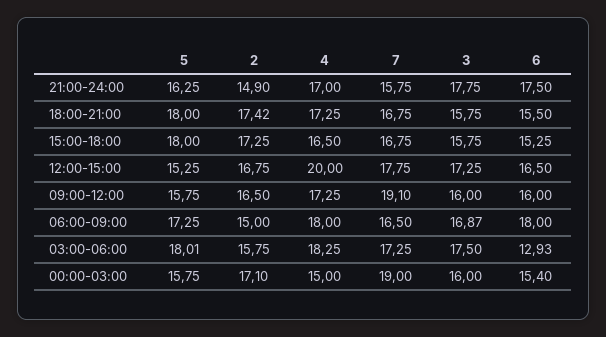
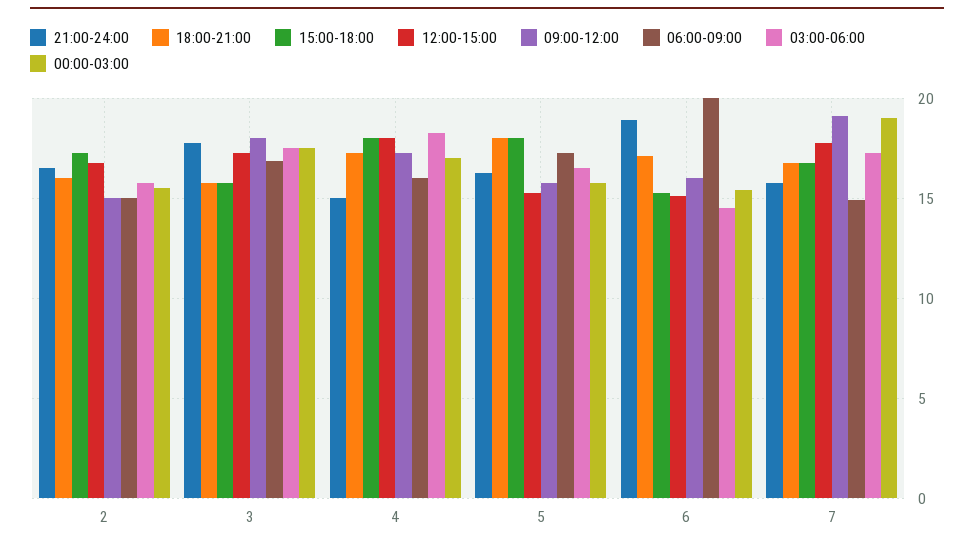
  {
    "21:00-24:00": {
      "5": 16.25,
-     "2": 14.9,
+     "2": 16.5,
-     "4": 17,
+     "4": 15,
      "7": 15.75,
      "3": 17.75,
-     "6": 17.5
+     "6": 19
    },
    "18:00-21:00": {
      "5": 18,
-     "2": 17.42,
+     "2": 16,
      "4": 17.25,
      "7": 16.75,
      "3": 15.75,
-     "6": 15.5
+     "6": 17
    },
    "15:00-18:00": {
      "5": 18,
      "2": 17.25,
-     "4": 16.5,
+     "4": 18,
      "7": 16.75,
      "3": 15.75,
      "6": 15.25
    },
    "12:00-15:00": {
      "5": 15.25,
      "2": 16.75,
-     "4": 20,
+     "4": 18,
      "7": 17.75,
      "3": 17.25,
-     "6": 16.5
+     "6": 15
    },
    "09:00-12:00": {
      "5": 15.75,
-     "2": 16.5,
+     "2": 15,
      "4": 17.25,
      "7": 19.1,
-     "3": 16,
+     "3": 18,
      "6": 16
    },
    "06:00-09:00": {
      "5": 17.25,
      "2": 15,
-     "4": 18,
+     "4": 16,
-     "7": 16.5,
+     "7": 15,
      "3": 16.87,
-     "6": 18
+     "6": 20
    },
    "03:00-06:00": {
-     "5": 18.01,
+     "5": 16.5,
      "2": 15.75,
      "4": 18.25,
      "7": 17.25,
      "3": 17.5,
-     "6": 12.93
+     "6": 14.5
    },
    "00:00-03:00": {
      "5": 15.75,
-     "2": 17.1,
+     "2": 15.5,
-     "4": 15,
+     "4": 17,
      "7": 19,
-     "3": 16,
+     "3": 17.5,
      "6": 15.4
    }
  }

